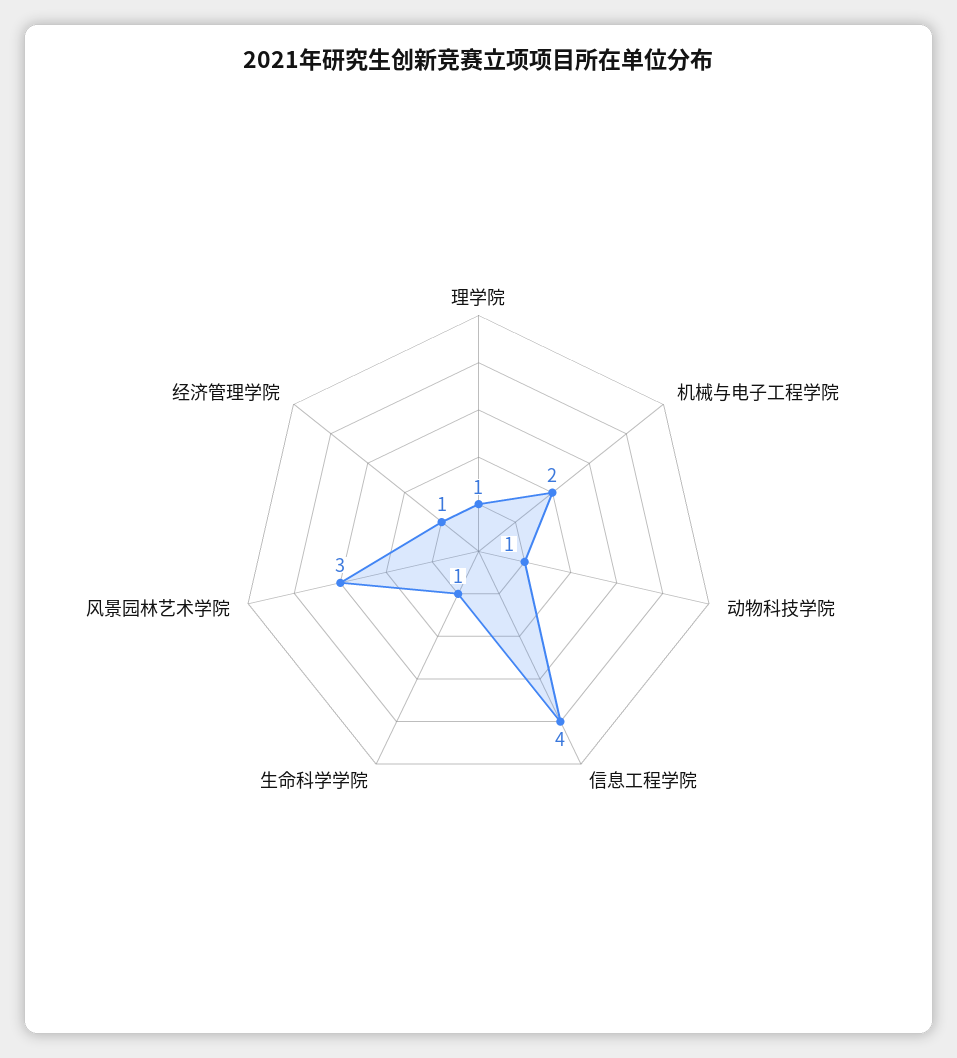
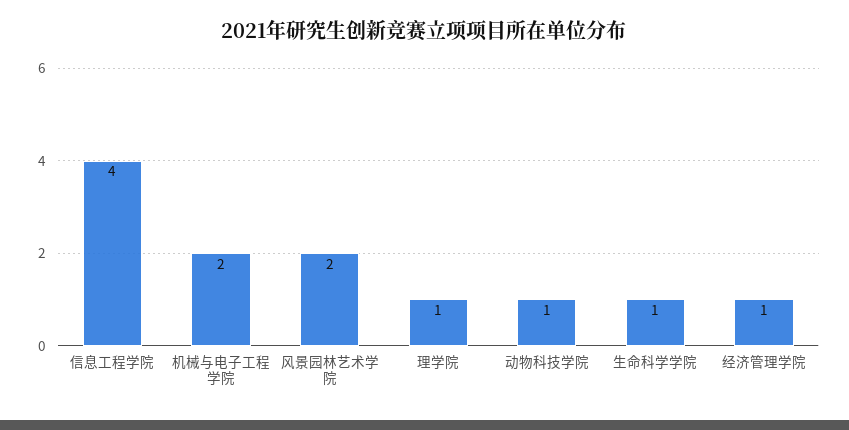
  {
    "理学院": 1,
    "机械与电子工程学院": 2,
    "动物科技学院": 1,
    "信息工程学院": 4,
    "生命科学学院": 1,
-   "风景园林艺术学院": 3,
+   "风景园林艺术学院": 2,
    "经济管理学院": 1
  }

